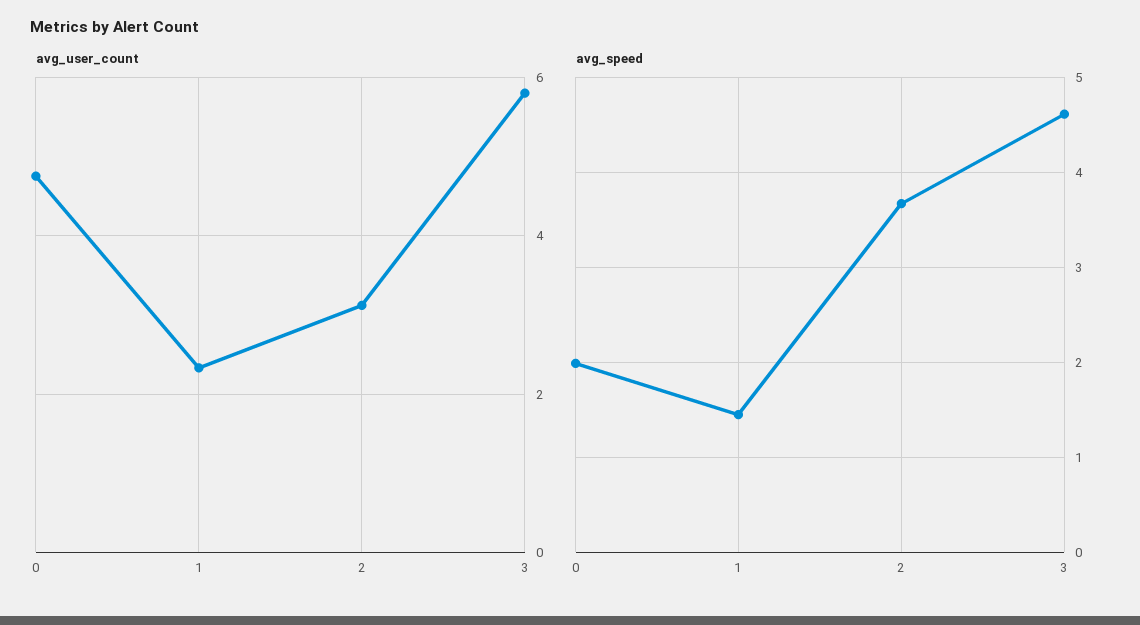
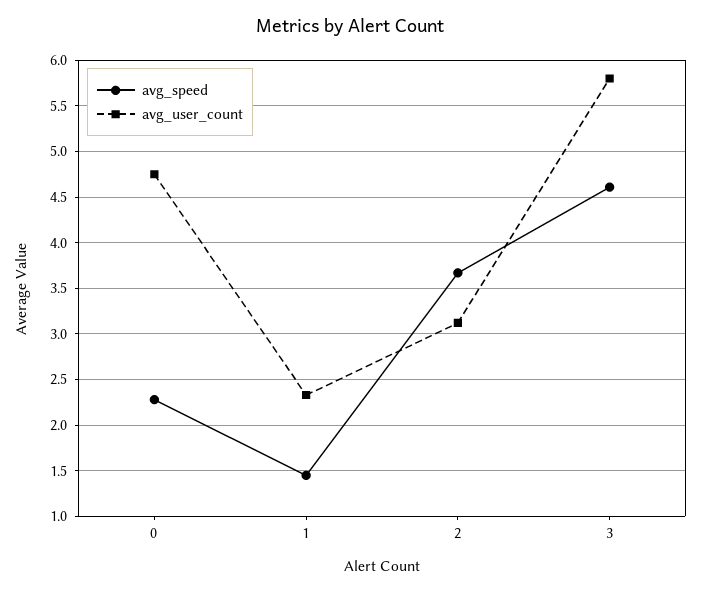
  {
    "avg_user_count": {
      "0": 4.8,
      "1": 2.3,
      "2": 3.1,
      "3": 5.8
    },
    "avg_speed": {
-     "0": 2,
+     "0": 2.3,
      "1": 1.5,
      "2": 3.7,
      "3": 4.6
    }
  }

